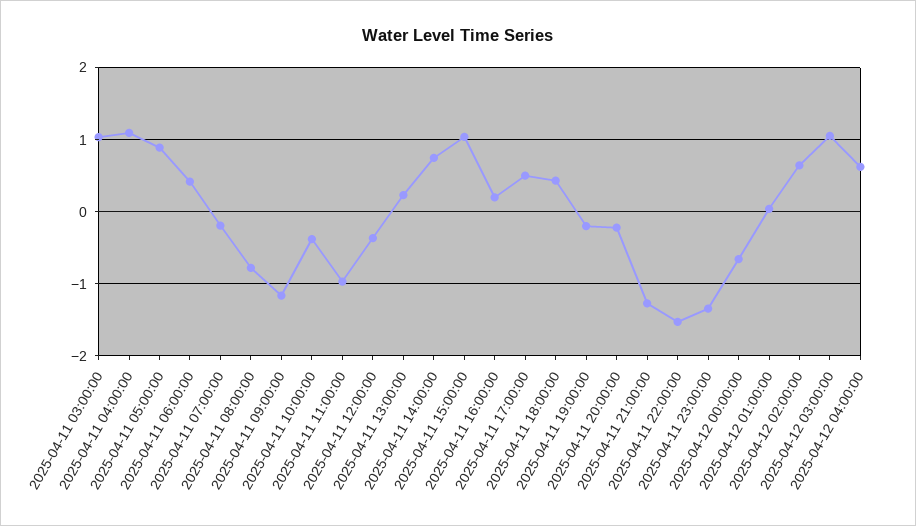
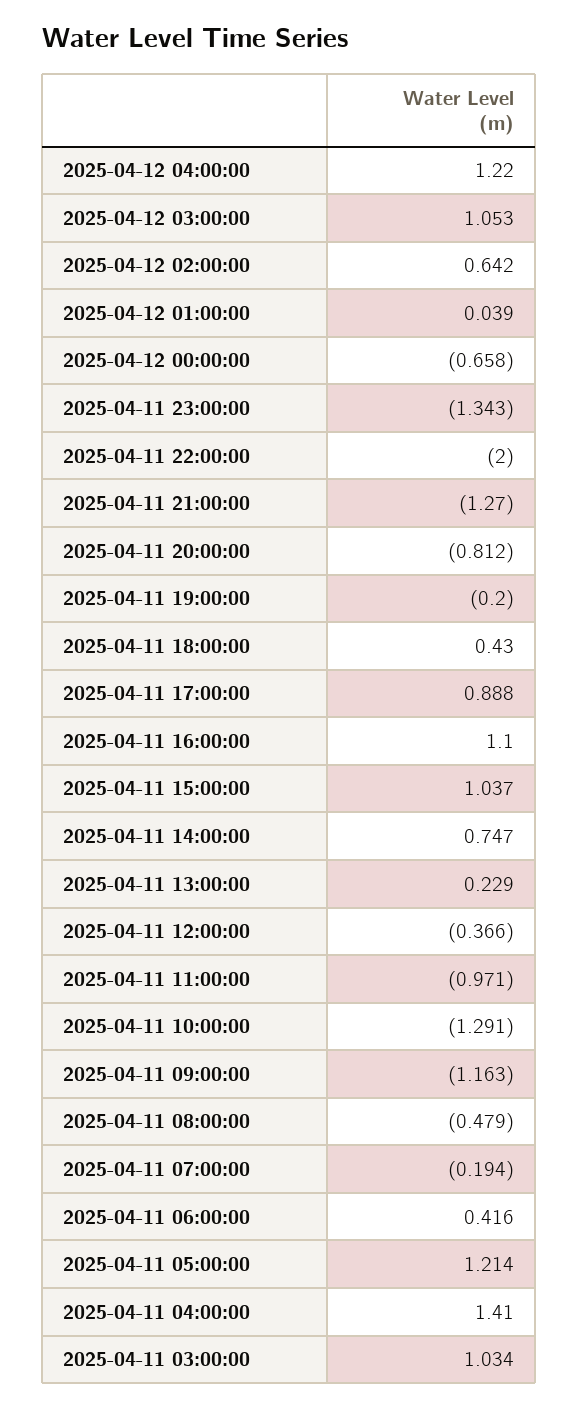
  {
    "2025-04-11 03:00:00": 1.034,
-   "2025-04-11 04:00:00": 1.1,
+   "2025-04-11 04:00:00": 1.41,
-   "2025-04-11 05:00:00": 0.9,
+   "2025-04-11 05:00:00": 1.214,
    "2025-04-11 06:00:00": 0.416,
    "2025-04-11 07:00:00": -0.194,
-   "2025-04-11 08:00:00": -0.8,
+   "2025-04-11 08:00:00": -0.479,
    "2025-04-11 09:00:00": -1.163,
-   "2025-04-11 10:00:00": -0.4,
+   "2025-04-11 10:00:00": -1.291,
    "2025-04-11 11:00:00": -0.971,
    "2025-04-11 12:00:00": -0.366,
    "2025-04-11 13:00:00": 0.229,
    "2025-04-11 14:00:00": 0.747,
    "2025-04-11 15:00:00": 1.037,
-   "2025-04-11 16:00:00": 0.2,
+   "2025-04-11 16:00:00": 1.1,
-   "2025-04-11 17:00:00": 0.5,
+   "2025-04-11 17:00:00": 0.888,
    "2025-04-11 18:00:00": 0.43,
    "2025-04-11 19:00:00": -0.2,
-   "2025-04-11 20:00:00": -0.2,
+   "2025-04-11 20:00:00": -0.812,
    "2025-04-11 21:00:00": -1.27,
-   "2025-04-11 22:00:00": -1.5,
+   "2025-04-11 22:00:00": -2,
    "2025-04-11 23:00:00": -1.343,
    "2025-04-12 00:00:00": -0.658,
    "2025-04-12 01:00:00": 0.039,
    "2025-04-12 02:00:00": 0.642,
    "2025-04-12 03:00:00": 1.053,
-   "2025-04-12 04:00:00": 0.6
+   "2025-04-12 04:00:00": 1.22
  }

